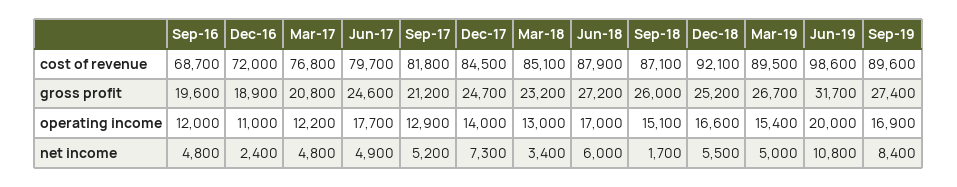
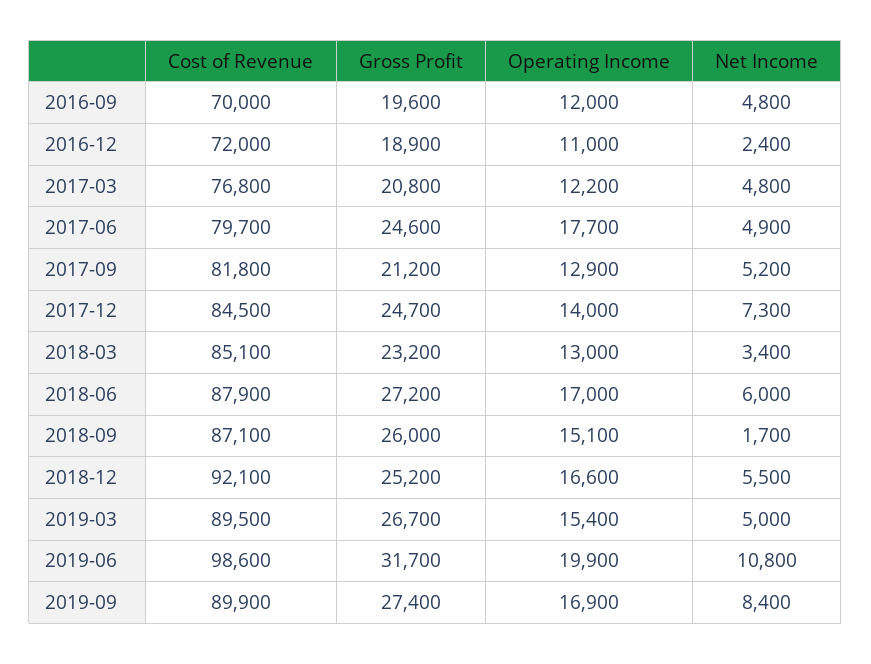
  {
    "Sep-16": {
-     "cost of revenue": 68700,
+     "cost of revenue": 70000,
      "gross profit": 19600,
      "operating income": 12000,
      "net income": 4800
    },
    "Dec-16": {
      "cost of revenue": 72000,
      "gross profit": 18900,
      "operating income": 11000,
      "net income": 2400
    },
    "Mar-17": {
      "cost of revenue": 76800,
      "gross profit": 20800,
      "operating income": 12200,
      "net income": 4800
    },
    "Jun-17": {
      "cost of revenue": 79700,
      "gross profit": 24600,
      "operating income": 17700,
      "net income": 4900
    },
    "Sep-17": {
      "cost of revenue": 81800,
      "gross profit": 21200,
      "operating income": 12900,
      "net income": 5200
    },
    "Dec-17": {
      "cost of revenue": 84500,
      "gross profit": 24700,
      "operating income": 14000,
      "net income": 7300
    },
    "Mar-18": {
      "cost of revenue": 85100,
      "gross profit": 23200,
      "operating income": 13000,
      "net income": 3400
    },
    "Jun-18": {
      "cost of revenue": 87900,
      "gross profit": 27200,
      "operating income": 17000,
      "net income": 6000
    },
    "Sep-18": {
      "cost of revenue": 87100,
      "gross profit": 26000,
      "operating income": 15100,
      "net income": 1700
    },
    "Dec-18": {
      "cost of revenue": 92100,
      "gross profit": 25200,
      "operating income": 16600,
      "net income": 5500
    },
    "Mar-19": {
      "cost of revenue": 89500,
      "gross profit": 26700,
      "operating income": 15400,
      "net income": 5000
    },
    "Jun-19": {
      "cost of revenue": 98600,
      "gross profit": 31700,
-     "operating income": 20000,
+     "operating income": 19900,
      "net income": 10800
    },
    "Sep-19": {
-     "cost of revenue": 89600,
+     "cost of revenue": 89900,
      "gross profit": 27400,
      "operating income": 16900,
      "net income": 8400
    }
  }

